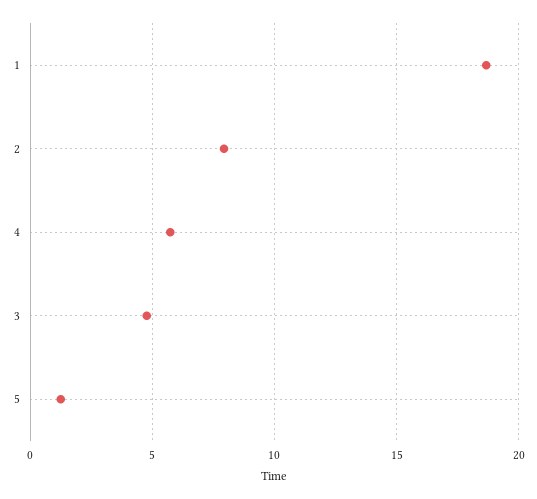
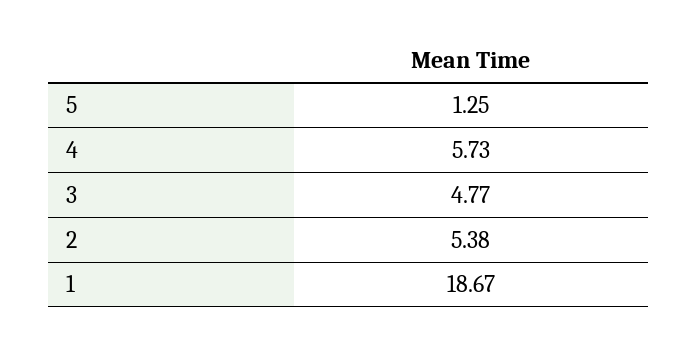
  {
    "1": 18.67,
-   "2": 8,
+   "2": 5.38,
    "4": 5.73,
    "3": 4.77,
    "5": 1.25
  }

